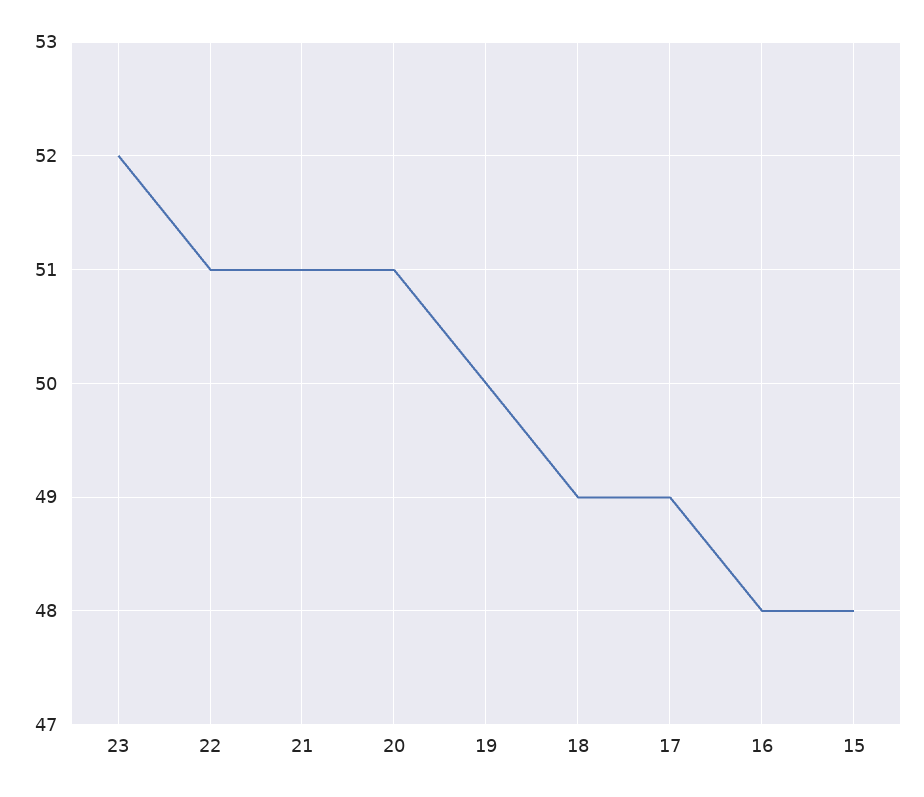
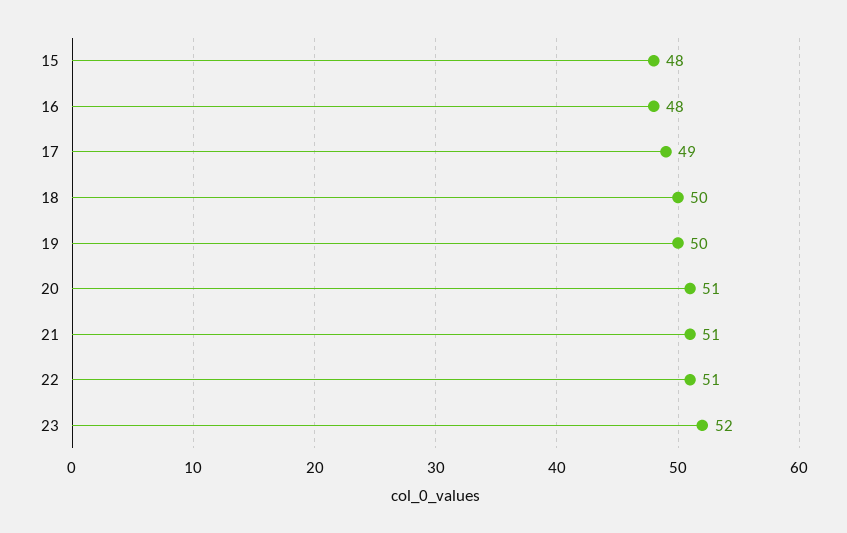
  {
    "23": 52,
    "22": 51,
    "21": 51,
    "20": 51,
    "19": 50,
-   "18": 49,
+   "18": 50,
    "17": 49,
    "16": 48,
    "15": 48
  }

